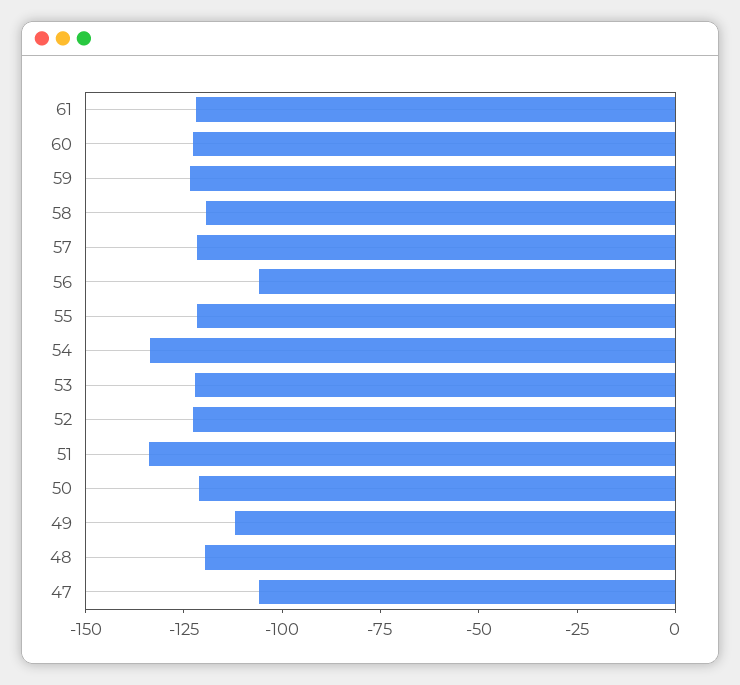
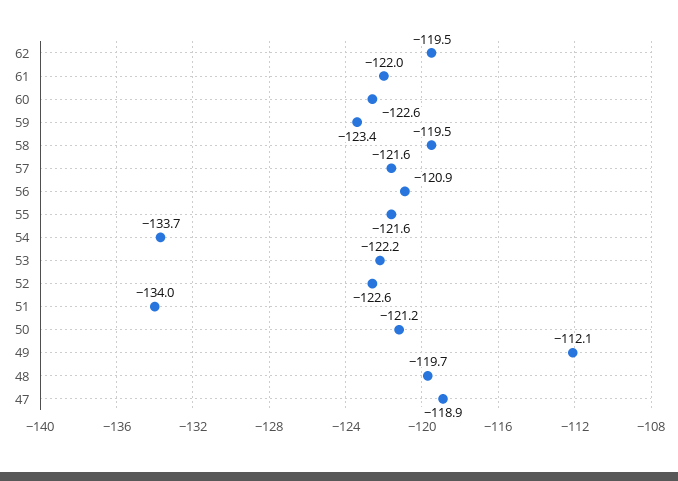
  {
    "61": -122,
    "60": -122.6,
    "59": -123.4,
    "58": -119.5,
    "57": -121.6,
-   "56": -105,
+   "56": -120.9,
    "55": -121.6,
    "54": -133.7,
    "53": -122.2,
    "52": -122.6,
    "51": -134,
    "50": -121.2,
    "49": -112.1,
    "48": -119.7,
-   "47": -105
+   "47": -118.9,
+   "62": -119.5
  }

